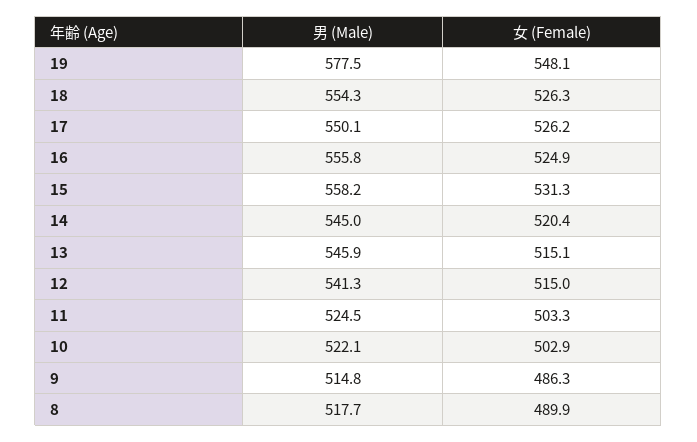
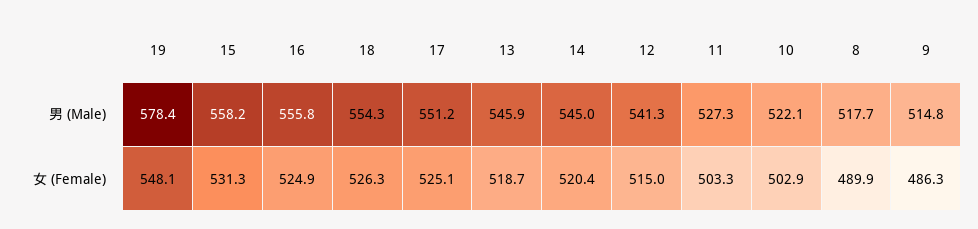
  {
    "男 (Male)": {
-     "19": 577.5,
+     "19": 578.4,
      "18": 554.3,
-     "17": 550.1,
+     "17": 551.2,
      "16": 555.8,
      "15": 558.2,
      "14": 545,
      "13": 545.9,
      "12": 541.3,
-     "11": 524.5,
+     "11": 527.3,
      "10": 522.1,
      "9": 514.8,
      "8": 517.7
    },
    "女 (Female)": {
      "19": 548.1,
      "18": 526.3,
-     "17": 526.2,
+     "17": 525.1,
      "16": 524.9,
      "15": 531.3,
      "14": 520.4,
-     "13": 515.1,
+     "13": 518.7,
      "12": 515,
      "11": 503.3,
      "10": 502.9,
      "9": 486.3,
      "8": 489.9
    }
  }

